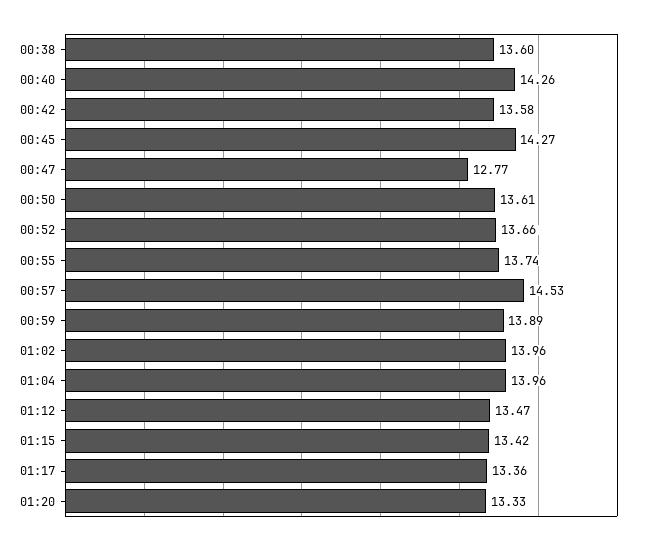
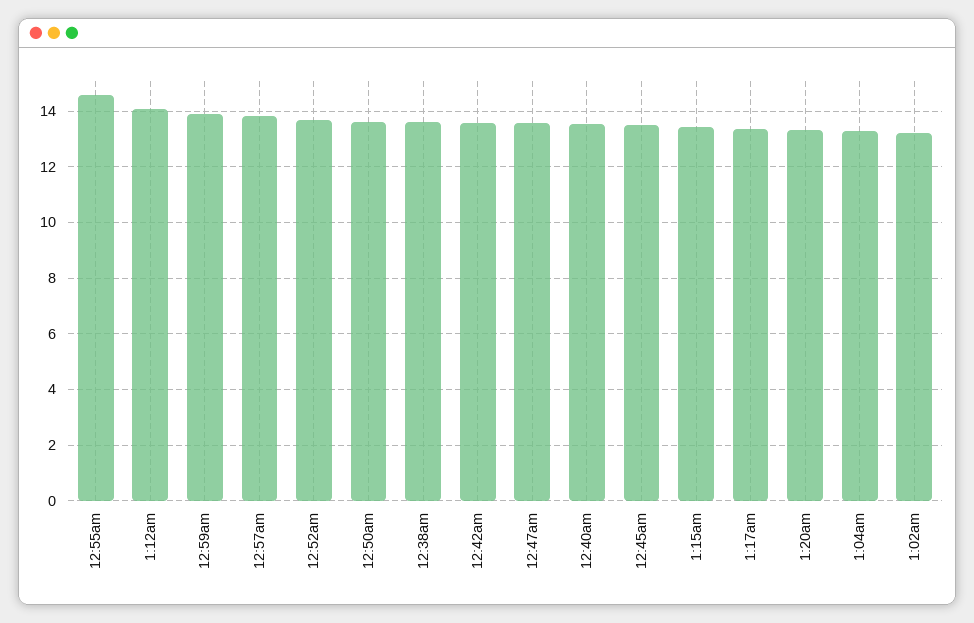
  {
    "00:38": 13.6,
-   "00:40": 14.26,
+   "00:40": 13.5,
    "00:42": 13.58,
-   "00:45": 14.27,
+   "00:45": 13.5,
-   "00:47": 12.77,
+   "00:47": 13.5,
    "00:50": 13.61,
    "00:52": 13.66,
-   "00:55": 13.74,
+   "00:55": 14.5,
-   "00:57": 14.53,
+   "00:57": 13.75,
    "00:59": 13.89,
-   "01:02": 13.96,
+   "01:02": 13.25,
-   "01:04": 13.96,
+   "01:04": 13.25,
-   "01:12": 13.47,
+   "01:12": 14,
    "01:15": 13.42,
    "01:17": 13.36,
    "01:20": 13.33
  }

